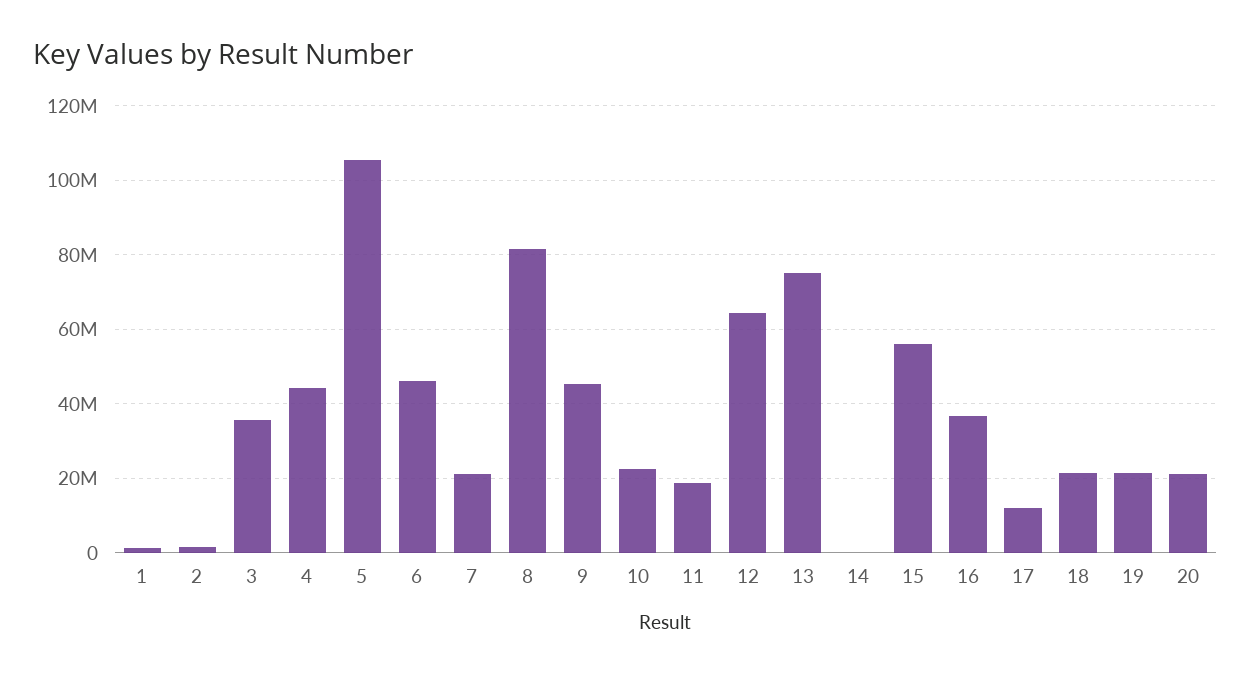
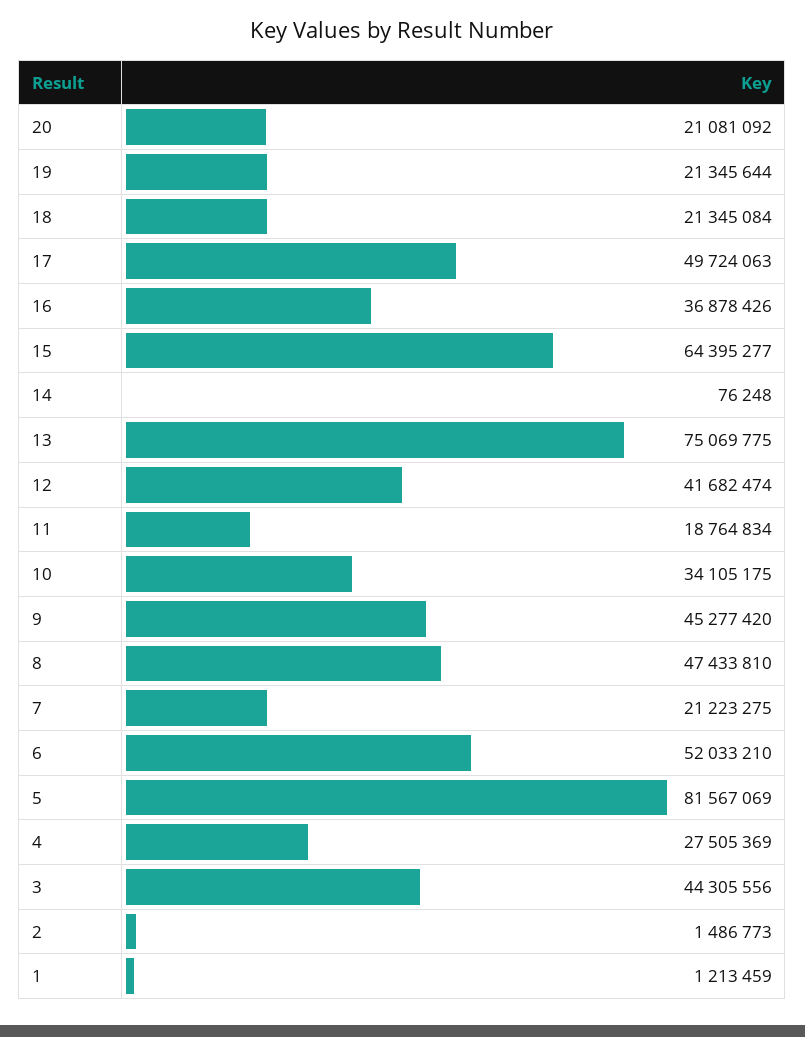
  {
    "1": 1213459,
    "2": 1486773,
-   "3": 36000000,
+   "3": 44305556,
-   "4": 44000000,
+   "4": 27505369,
-   "5": 106000000,
+   "5": 81567069,
-   "6": 46000000,
+   "6": 52033210,
    "7": 21223275,
-   "8": 82000000,
+   "8": 47433810,
    "9": 45277420,
-   "10": 22000000,
+   "10": 34105175,
    "11": 18764834,
-   "12": 64000000,
+   "12": 41682474,
    "13": 75069775,
    "14": 76248,
-   "15": 56000000,
+   "15": 64395277,
    "16": 36878426,
-   "17": 12000000,
+   "17": 49724063,
    "18": 21345084,
    "19": 21345644,
    "20": 21081092
  }

